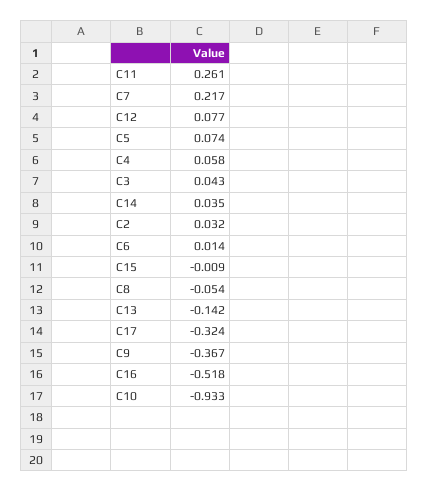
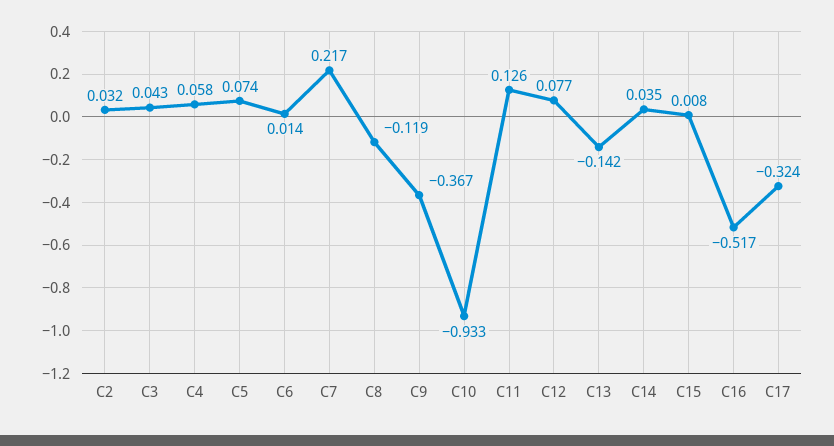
  {
-   "C11": 0.261,
+   "C11": 0.126,
    "C7": 0.217,
    "C12": 0.077,
    "C5": 0.074,
    "C4": 0.058,
    "C3": 0.043,
    "C14": 0.035,
    "C2": 0.032,
    "C6": 0.014,
-   "C15": -0.009,
+   "C15": 0.008,
-   "C8": -0.054,
+   "C8": -0.119,
    "C13": -0.142,
    "C17": -0.324,
    "C9": -0.367,
-   "C16": -0.518,
+   "C16": -0.517,
    "C10": -0.933
  }

